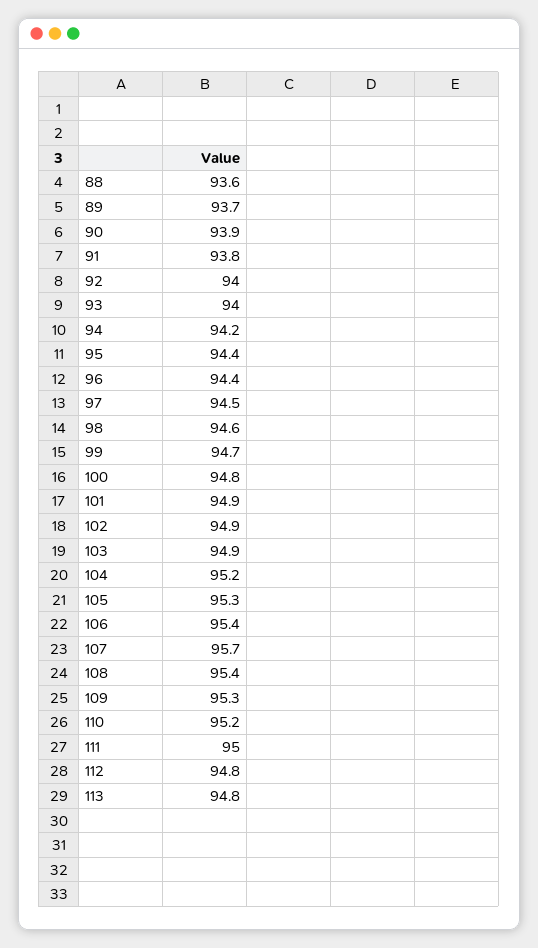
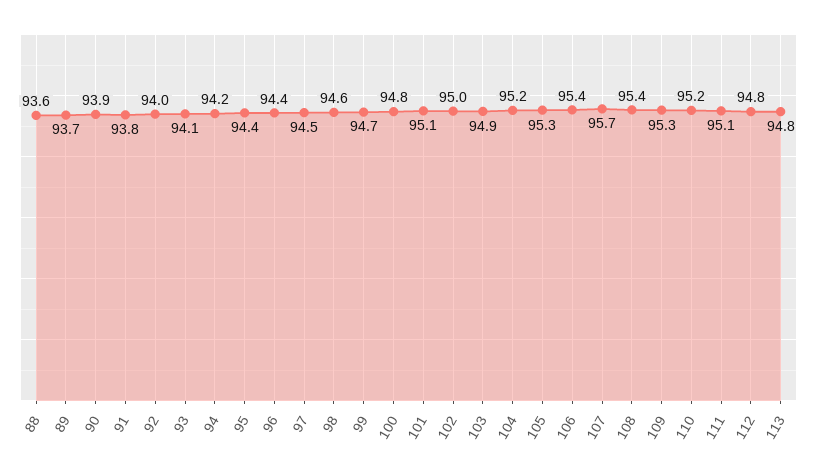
  {
    "88": 93.6,
    "89": 93.7,
    "90": 93.9,
    "91": 93.8,
    "92": 94,
-   "93": 94,
+   "93": 94.1,
    "94": 94.2,
    "95": 94.4,
    "96": 94.4,
    "97": 94.5,
    "98": 94.6,
    "99": 94.7,
    "100": 94.8,
-   "101": 94.9,
+   "101": 95.1,
-   "102": 94.9,
+   "102": 95,
    "103": 94.9,
    "104": 95.2,
    "105": 95.3,
    "106": 95.4,
    "107": 95.7,
    "108": 95.4,
    "109": 95.3,
    "110": 95.2,
-   "111": 95,
+   "111": 95.1,
    "112": 94.8,
    "113": 94.8
  }

